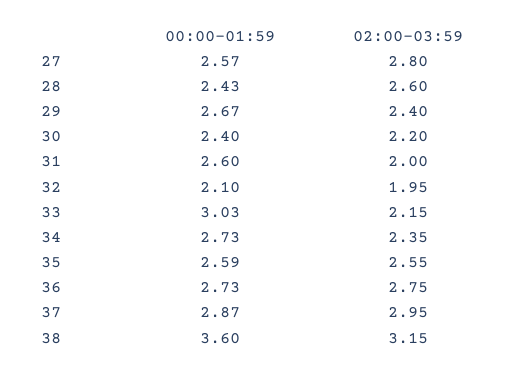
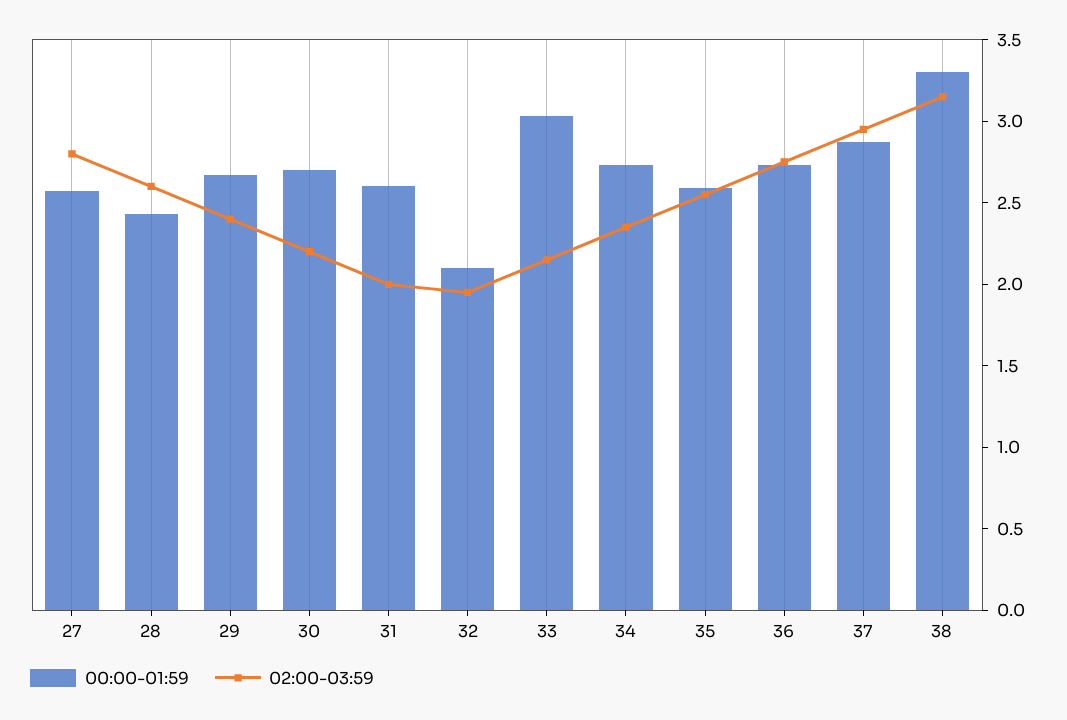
  {
    "00:00-01:59": {
      "27": 2.57,
      "28": 2.43,
      "29": 2.67,
-     "30": 2.4,
+     "30": 2.7,
      "31": 2.6,
      "32": 2.1,
      "33": 3.03,
      "34": 2.73,
      "35": 2.59,
      "36": 2.73,
      "37": 2.87,
-     "38": 3.6
+     "38": 3.3
    },
    "02:00-03:59": {
      "27": 2.8,
      "28": 2.6,
      "29": 2.4,
      "30": 2.2,
      "31": 2,
      "32": 1.95,
      "33": 2.15,
      "34": 2.35,
      "35": 2.55,
      "36": 2.75,
      "37": 2.95,
      "38": 3.15
    }
  }

